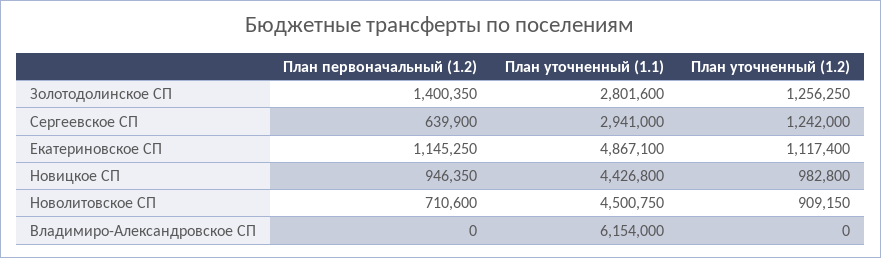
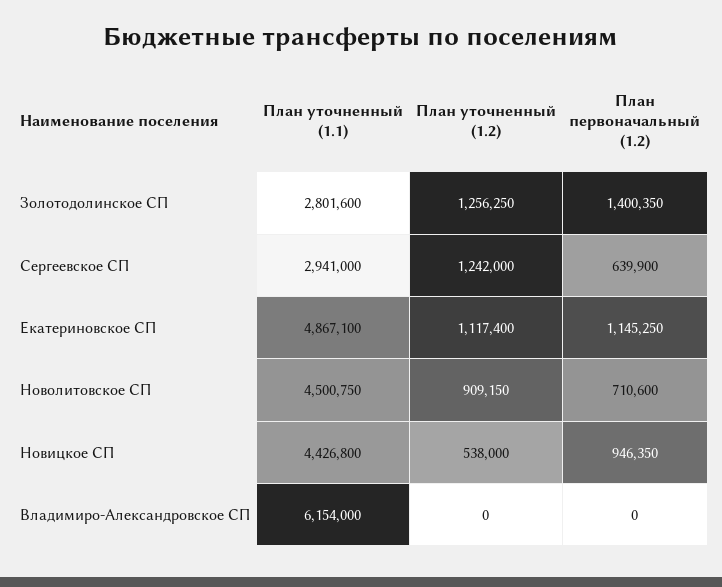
  {
    "План первоначальный (1.2)": {
      "Золотодолинское СП": 1400350,
      "Сергеевское СП": 639900,
      "Екатериновское СП": 1145250,
      "Новицкое СП": 946350,
      "Новолитовское СП": 710600,
      "Владимиро-Александровское СП": 0
    },
    "План уточненный (1.1)": {
      "Золотодолинское СП": 2801600,
      "Сергеевское СП": 2941000,
      "Екатериновское СП": 4867100,
      "Новицкое СП": 4426800,
      "Новолитовское СП": 4500750,
      "Владимиро-Александровское СП": 6154000
    },
    "План уточненный (1.2)": {
      "Золотодолинское СП": 1256250,
      "Сергеевское СП": 1242000,
      "Екатериновское СП": 1117400,
-     "Новицкое СП": 982800,
+     "Новицкое СП": 538000,
      "Новолитовское СП": 909150,
      "Владимиро-Александровское СП": 0
    }
  }

